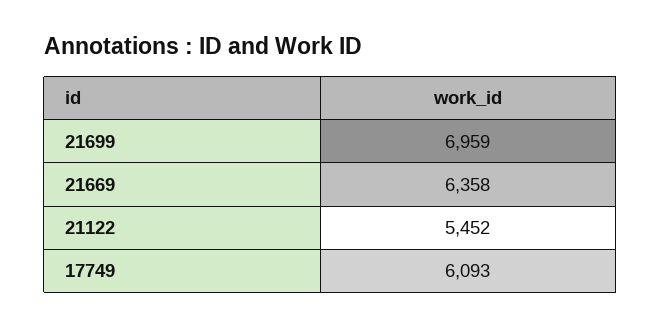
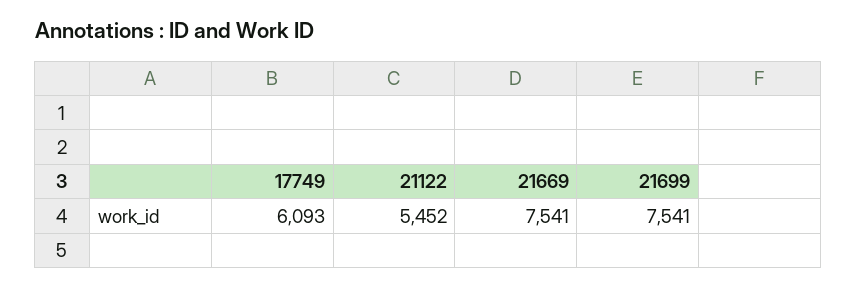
  {
-   "21699": 6959,
+   "21699": 7541,
-   "21669": 6358,
+   "21669": 7541,
    "21122": 5452,
    "17749": 6093
  }

